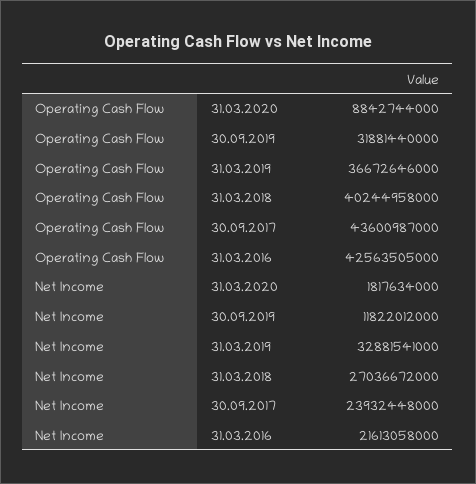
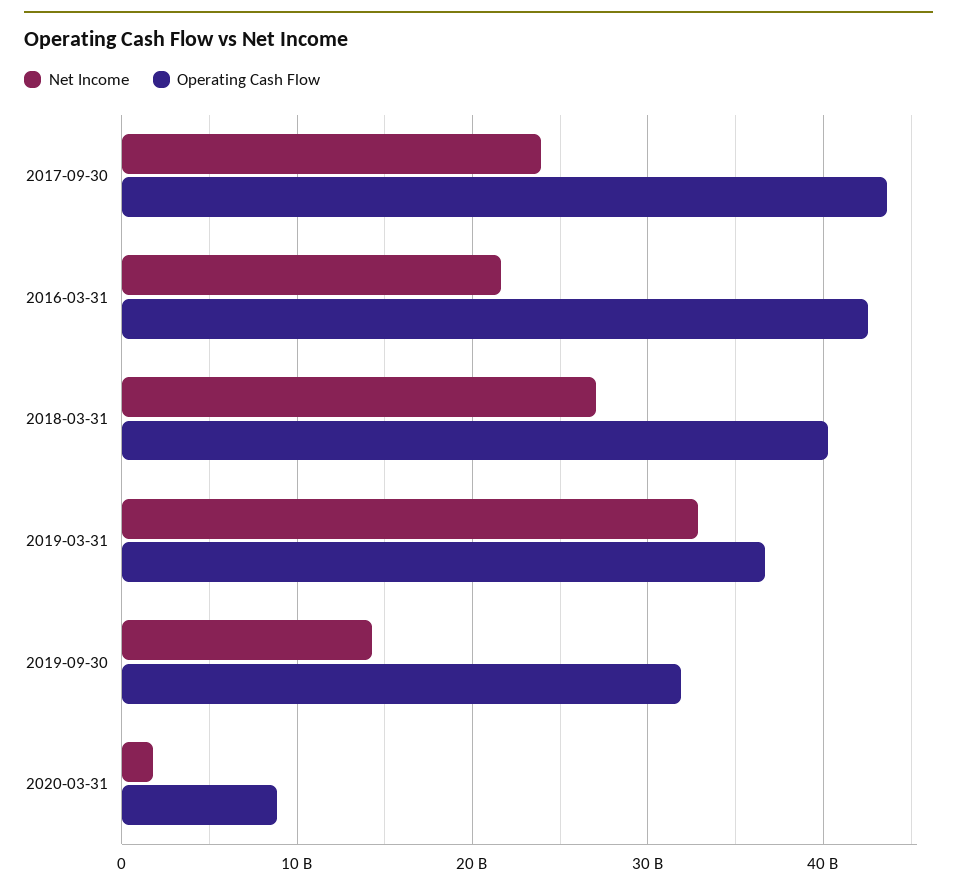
  {
    "Operating Cash Flow": {
      "31.03.2020": 8842744000,
      "30.09.2019": 31881440000,
      "31.03.2019": 36672646000,
      "31.03.2018": 40244958000,
      "30.09.2017": 43600987000,
      "31.03.2016": 42563505000
    },
    "Net Income": {
      "31.03.2020": 1817634000,
-     "30.09.2019": 11822012000,
+     "30.09.2019": 14000000000,
      "31.03.2019": 32881541000,
      "31.03.2018": 27036672000,
      "30.09.2017": 23932448000,
      "31.03.2016": 21613058000
    }
  }

